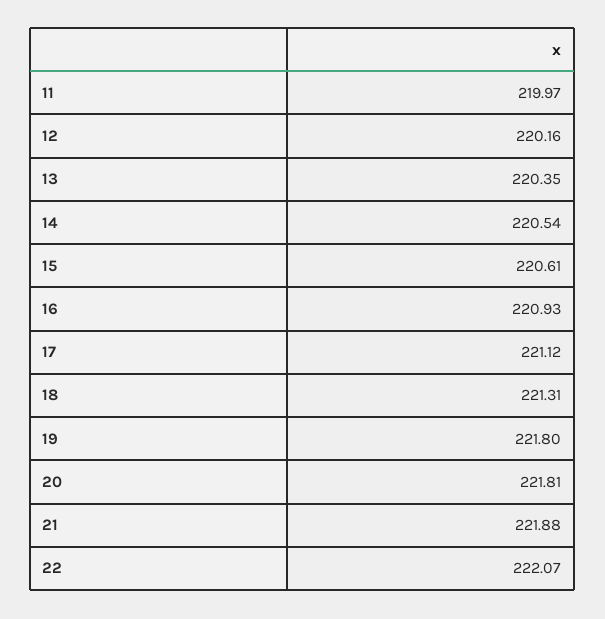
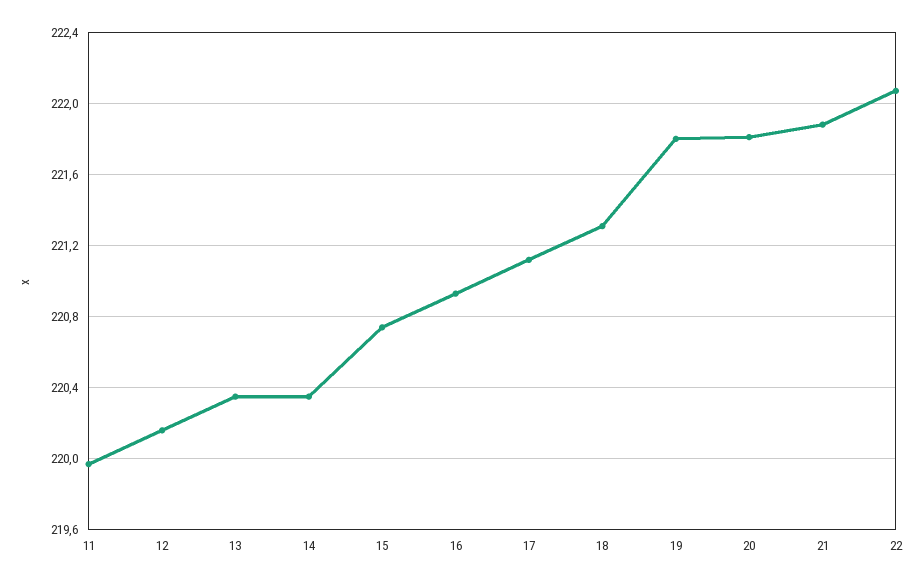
  {
    "11": 219.97,
    "12": 220.16,
    "13": 220.35,
-   "14": 220.54,
+   "14": 220.35,
-   "15": 220.61,
+   "15": 220.75,
    "16": 220.93,
    "17": 221.12,
    "18": 221.31,
    "19": 221.8,
    "20": 221.81,
    "21": 221.88,
    "22": 222.07
  }

